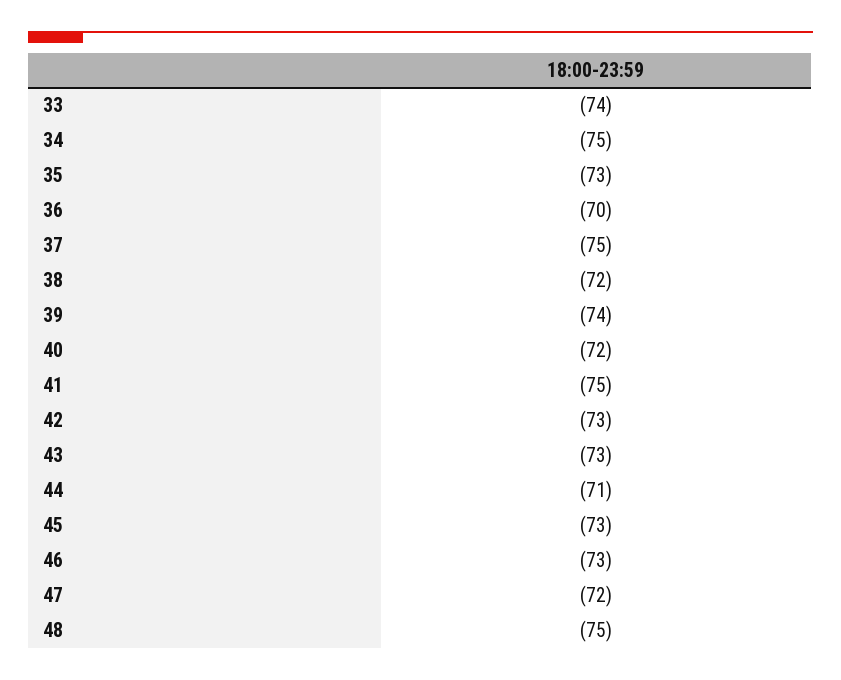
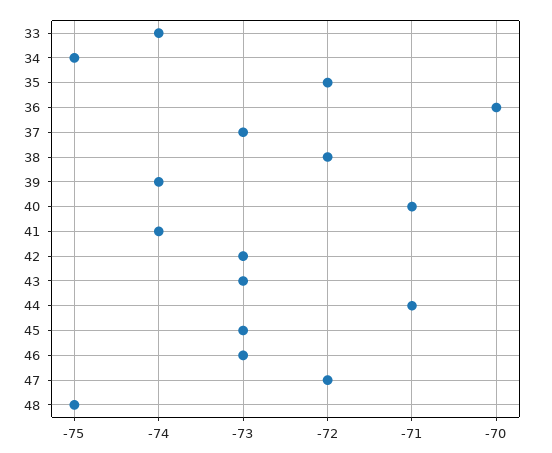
  {
    "33": -74,
    "34": -75,
-   "35": -73,
+   "35": -72,
    "36": -70,
-   "37": -75,
+   "37": -73,
    "38": -72,
    "39": -74,
-   "40": -72,
+   "40": -71,
-   "41": -75,
+   "41": -74,
    "42": -73,
    "43": -73,
    "44": -71,
    "45": -73,
    "46": -73,
    "47": -72,
    "48": -75
  }

